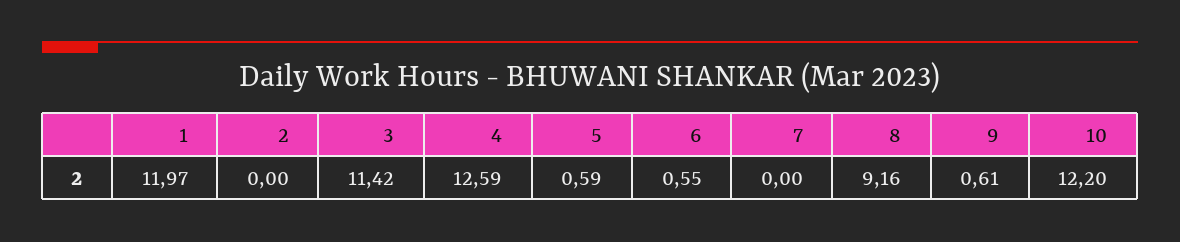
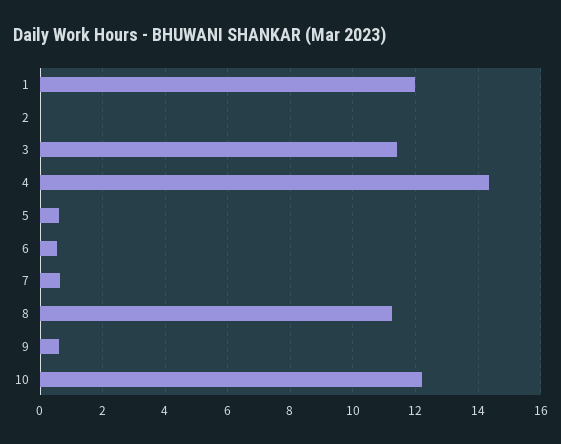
  {
    "1": 11.97,
    "2": 0,
    "3": 11.42,
-   "4": 12.59,
+   "4": 14.4,
    "5": 0.59,
    "6": 0.55,
-   "7": 0,
+   "7": 0.6,
-   "8": 9.16,
+   "8": 11.2,
    "9": 0.61,
    "10": 12.2
  }

